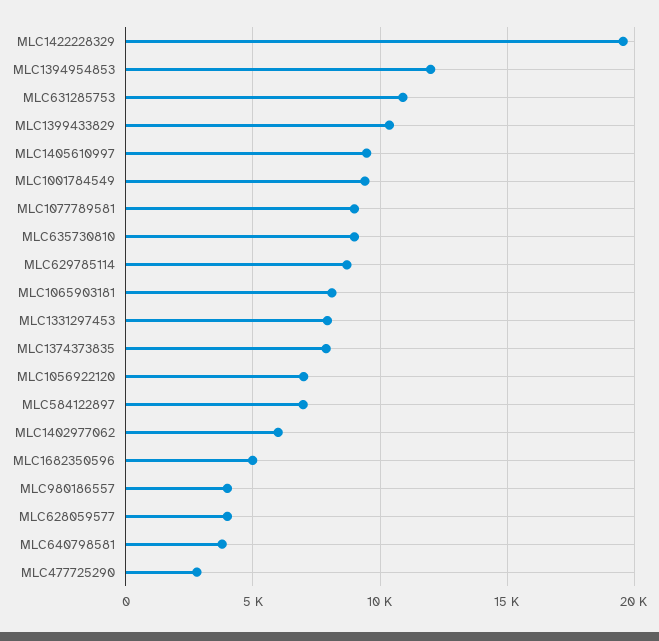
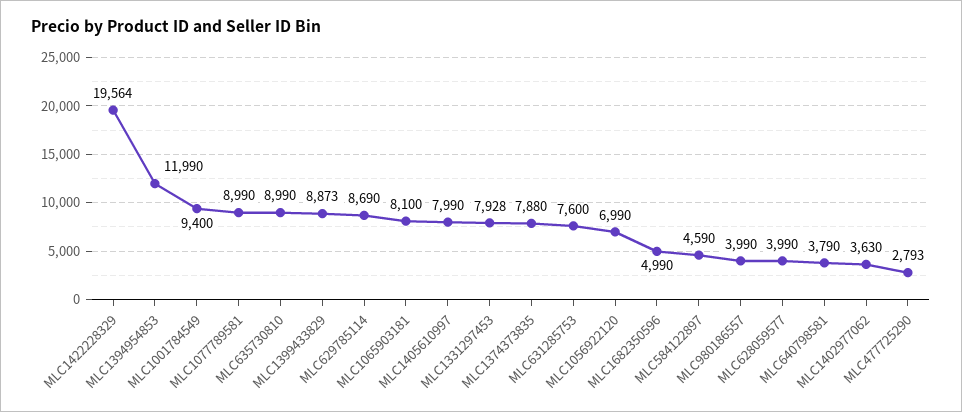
  {
    "MLC1422228329": 19564,
    "MLC1394954853": 11990,
-   "MLC631285753": 11000,
+   "MLC631285753": 7600,
-   "MLC1399433829": 10500,
+   "MLC1399433829": 8873,
-   "MLC1405610997": 9500,
+   "MLC1405610997": 7990,
    "MLC1001784549": 9400,
    "MLC1077789581": 8990,
    "MLC635730810": 8990,
    "MLC629785114": 8690,
    "MLC1065903181": 8100,
    "MLC1331297453": 7928,
    "MLC1374373835": 7880,
    "MLC1056922120": 6990,
-   "MLC584122897": 7000,
+   "MLC584122897": 4590,
-   "MLC1402977062": 6000,
+   "MLC1402977062": 3630,
    "MLC1682350596": 4990,
    "MLC980186557": 3990,
    "MLC628059577": 3990,
    "MLC640798581": 3790,
    "MLC477725290": 2793
  }

